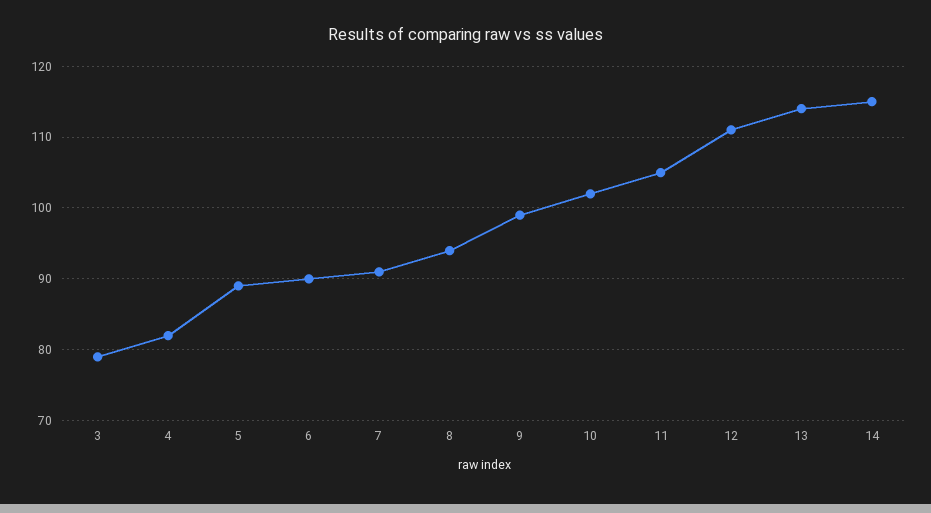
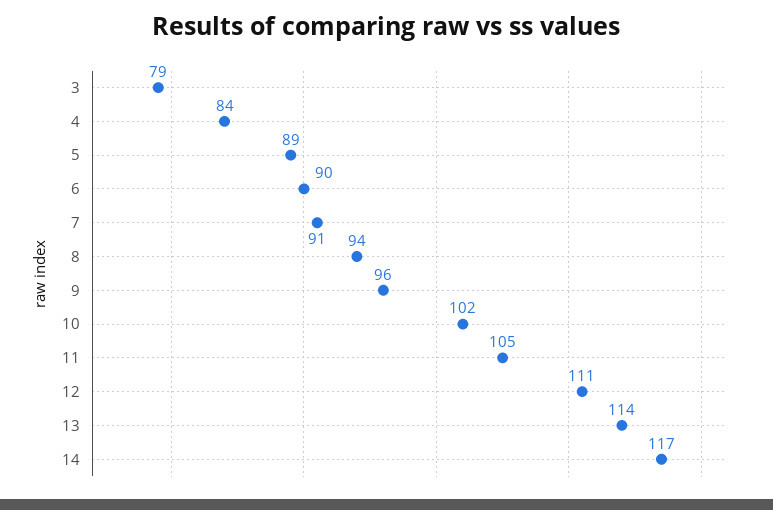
  {
    "3": 79,
-   "4": 82,
+   "4": 84,
    "5": 89,
    "6": 90,
    "7": 91,
    "8": 94,
-   "9": 99,
+   "9": 96,
    "10": 102,
    "11": 105,
    "12": 111,
    "13": 114,
-   "14": 115
+   "14": 117
  }

